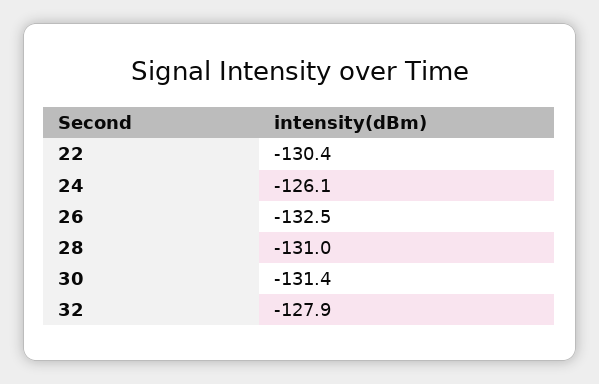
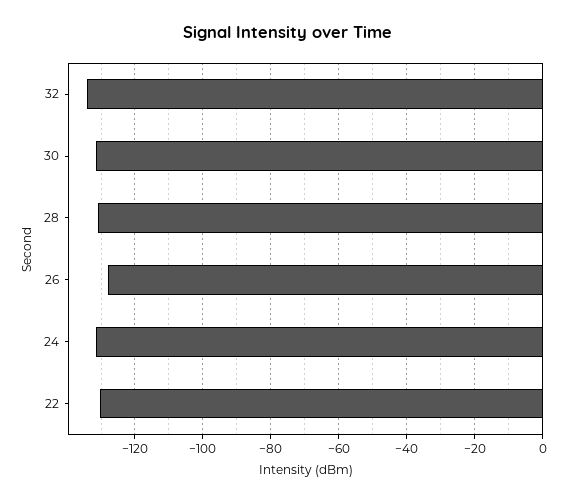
  {
    "22": -130.4,
-   "24": -126.1,
+   "24": -132,
-   "26": -132.5,
+   "26": -128,
    "28": -131,
    "30": -131.4,
-   "32": -127.9
+   "32": -134
  }

